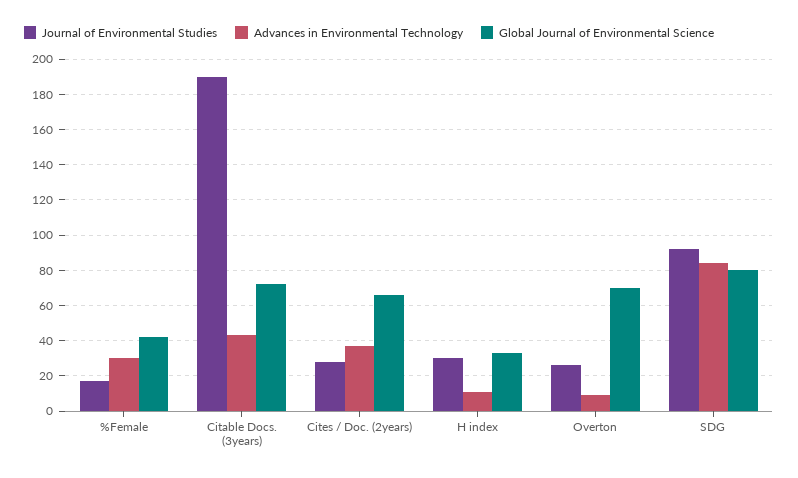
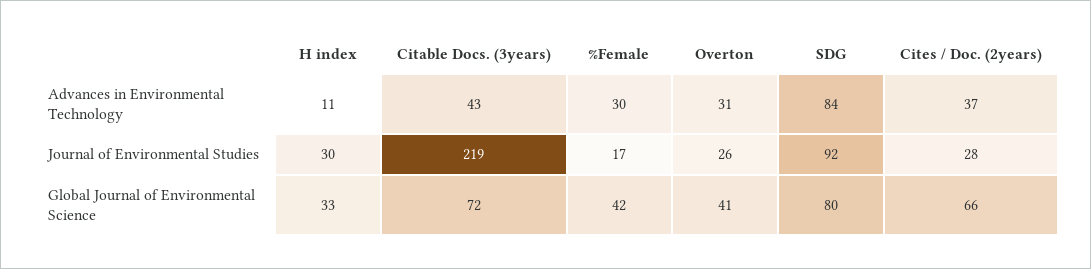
  {
    "Journal of Environmental Studies": {
      "%Female": 17,
-     "Citable Docs. (3years)": 190,
+     "Citable Docs. (3years)": 219,
      "Cites / Doc. (2years)": 28,
      "H index": 30,
      "Overton": 26,
      "SDG": 92
    },
    "Advances in Environmental Technology": {
      "%Female": 30,
      "Citable Docs. (3years)": 43,
      "Cites / Doc. (2years)": 37,
      "H index": 11,
-     "Overton": 10,
+     "Overton": 31,
      "SDG": 84
    },
    "Global Journal of Environmental Science": {
      "%Female": 42,
      "Citable Docs. (3years)": 72,
      "Cites / Doc. (2years)": 66,
      "H index": 33,
-     "Overton": 70,
+     "Overton": 41,
      "SDG": 80
    }
  }

